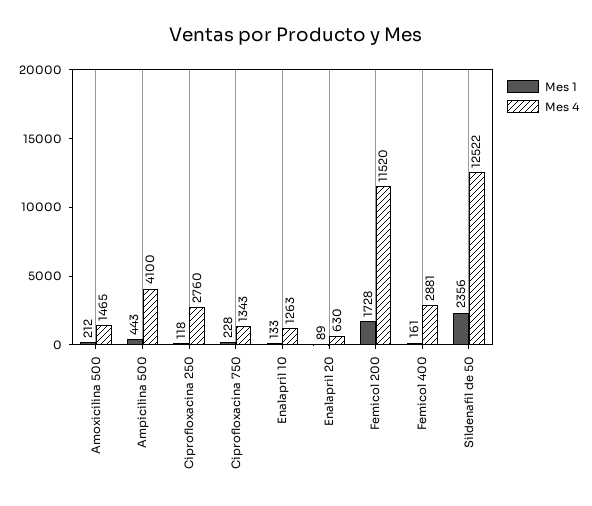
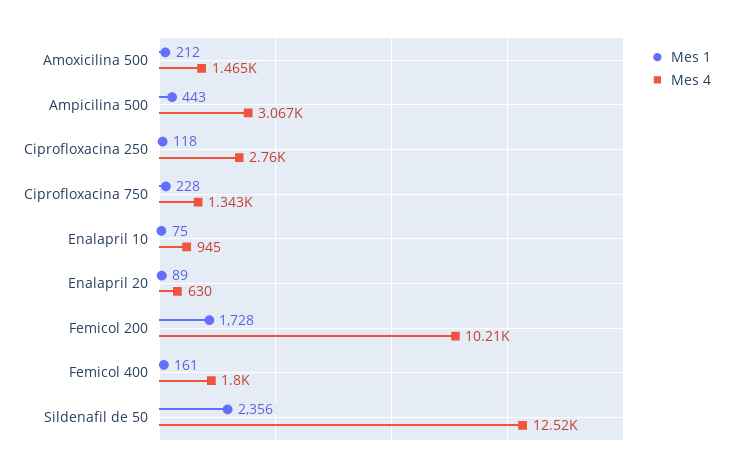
  {
    "Mes 1": {
      "Amoxicilina 500": 212,
      "Ampicilina 500": 443,
      "Ciprofloxacina 250": 118,
      "Ciprofloxacina 750": 228,
-     "Enalapril 10": 133,
+     "Enalapril 10": 75,
      "Enalapril 20": 89,
      "Femicol 200": 1728,
      "Femicol 400": 161,
      "Sildenafil de 50": 2356
    },
    "Mes 4": {
      "Amoxicilina 500": 1465,
-     "Ampicilina 500": 4100,
+     "Ampicilina 500": 3067,
      "Ciprofloxacina 250": 2760,
      "Ciprofloxacina 750": 1343,
-     "Enalapril 10": 1263,
+     "Enalapril 10": 945,
      "Enalapril 20": 630,
-     "Femicol 200": 11520,
+     "Femicol 200": 10210,
-     "Femicol 400": 2881,
+     "Femicol 400": 1800,
      "Sildenafil de 50": 12522
    }
  }

